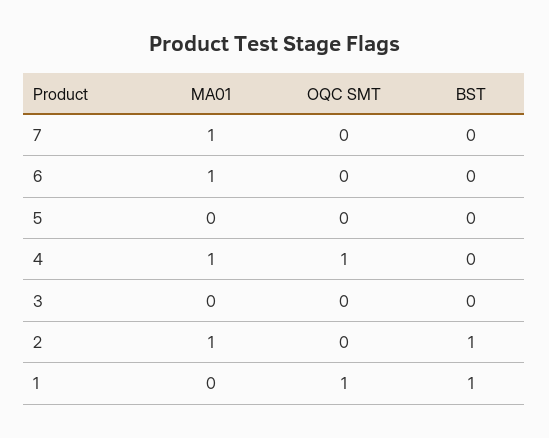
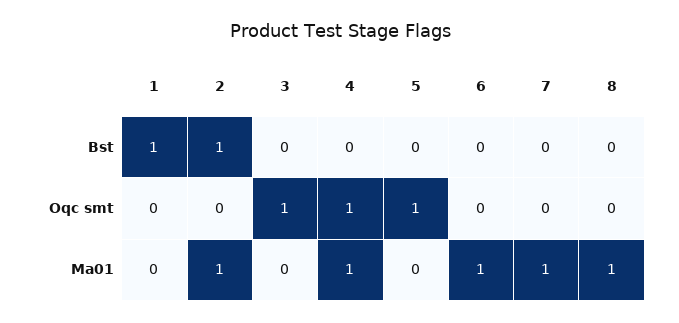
  {
    "MA01": {
      "7": 1,
      "6": 1,
      "5": 0,
      "4": 1,
      "3": 0,
      "2": 1,
-     "1": 0
+     "1": 0,
+     "8": 1
    },
    "OQC SMT": {
      "7": 0,
      "6": 0,
-     "5": 0,
+     "5": 1,
      "4": 1,
-     "3": 0,
+     "3": 1,
      "2": 0,
-     "1": 1
+     "1": 0,
+     "8": 0
    },
    "BST": {
      "7": 0,
      "6": 0,
      "5": 0,
      "4": 0,
      "3": 0,
      "2": 1,
-     "1": 1
+     "1": 1,
+     "8": 0
    }
  }

